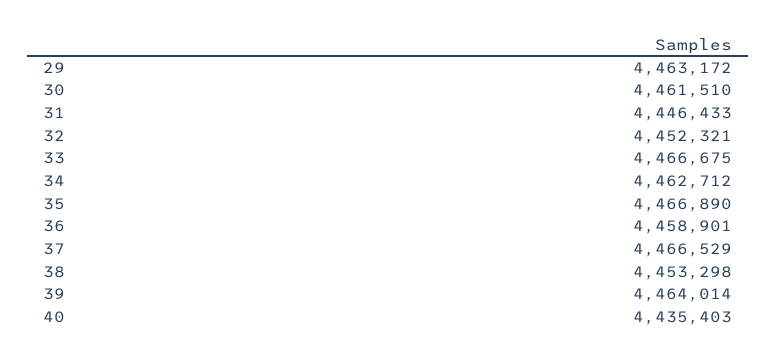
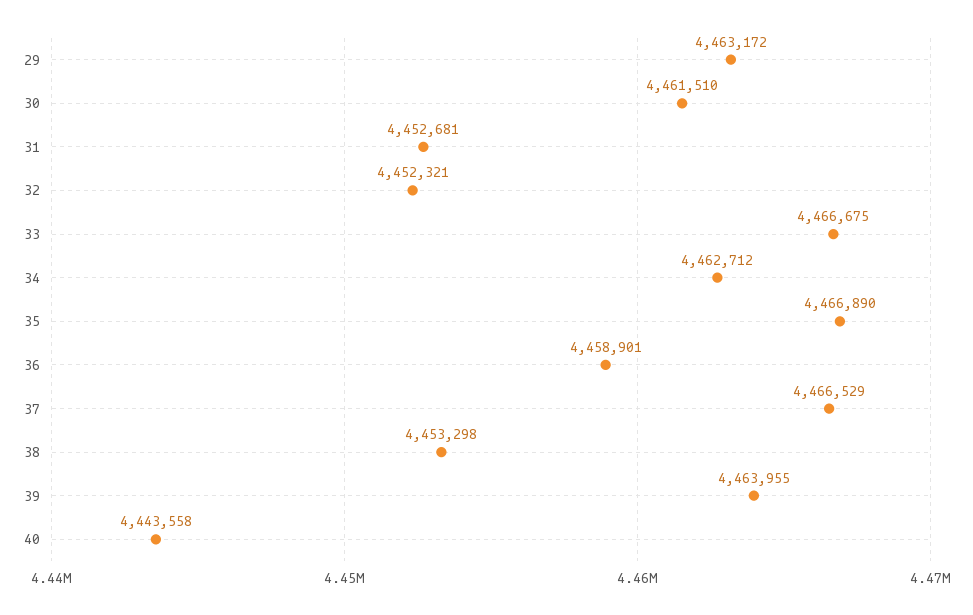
  {
    "29": 4463172,
    "30": 4461510,
-   "31": 4446433,
+   "31": 4452681,
    "32": 4452321,
    "33": 4466675,
    "34": 4462712,
    "35": 4466890,
    "36": 4458901,
    "37": 4466529,
    "38": 4453298,
-   "39": 4464014,
+   "39": 4463955,
-   "40": 4435403
+   "40": 4443558
  }

